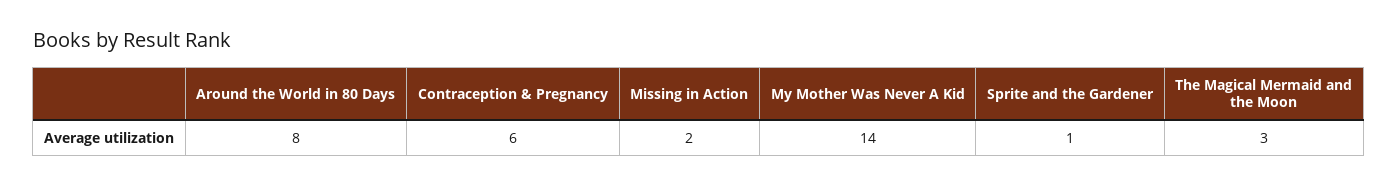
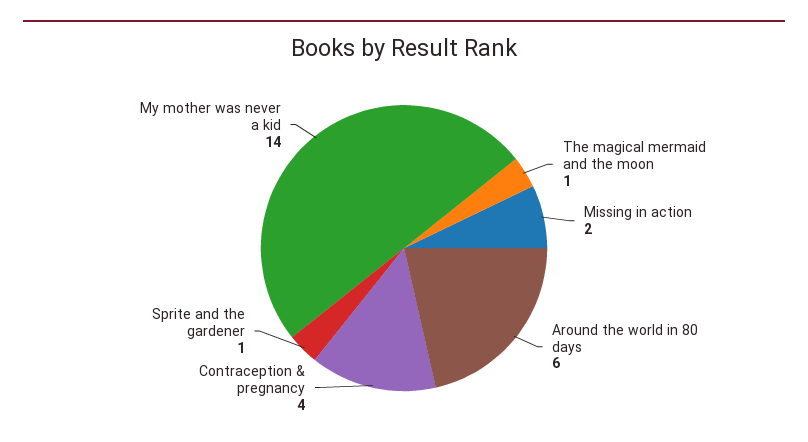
  {
-   "Around the World in 80 Days": 8,
+   "Around the World in 80 Days": 6,
-   "Contraception & Pregnancy": 6,
+   "Contraception & Pregnancy": 4,
    "Missing in Action": 2,
    "My Mother Was Never A Kid": 14,
    "Sprite and the Gardener": 1,
-   "The Magical Mermaid and the Moon": 3
+   "The Magical Mermaid and the Moon": 1
  }

